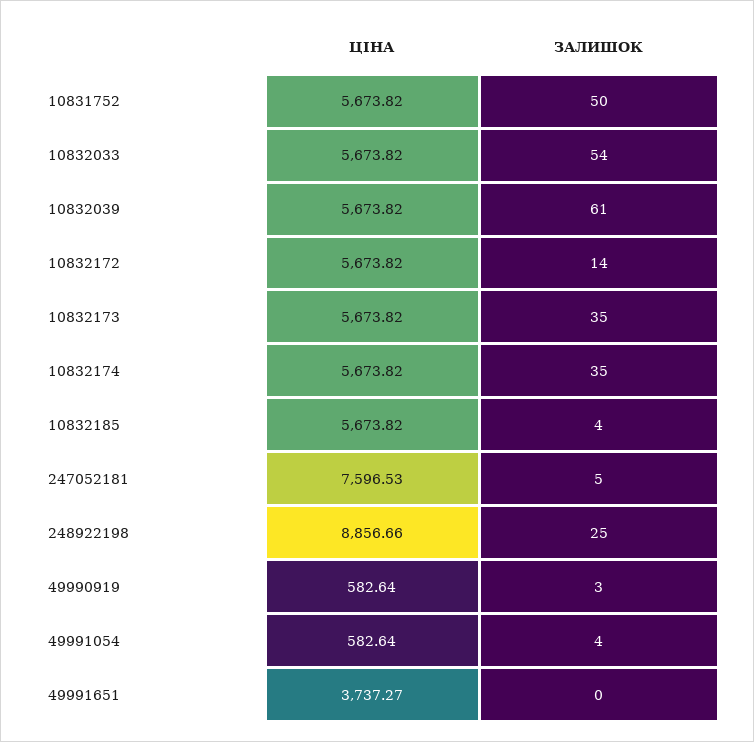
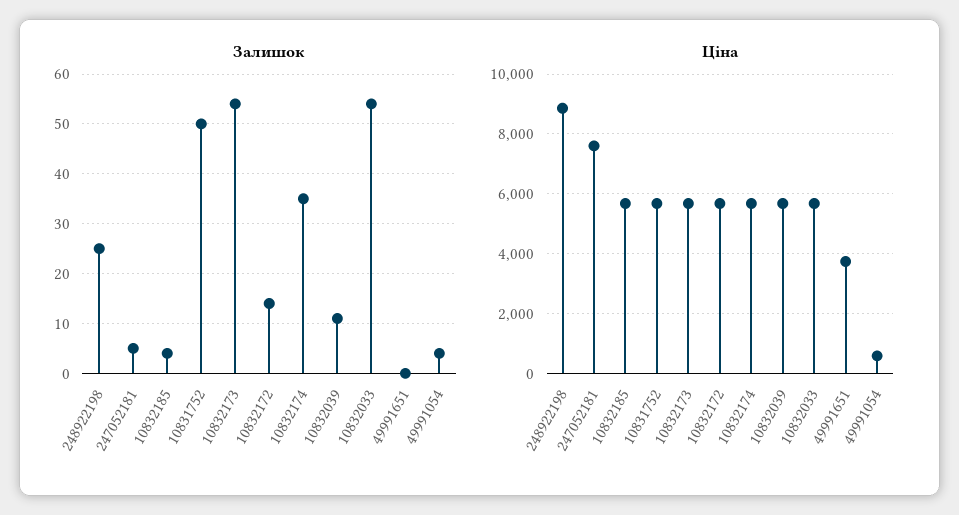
  {
    "ЦІНА": {
      "10831752": 5673.82,
      "10832033": 5673.82,
      "10832039": 5673.82,
      "10832172": 5673.82,
      "10832173": 5673.82,
      "10832174": 5673.82,
      "10832185": 5673.82,
      "247052181": 7596.53,
      "248922198": 8856.66,
-     "49990919": 582.64,
      "49991054": 582.64,
      "49991651": 3737.27
    },
    "ЗАЛИШОК": {
      "10831752": 50,
      "10832033": 54,
-     "10832039": 61,
+     "10832039": 10,
      "10832172": 14,
-     "10832173": 35,
+     "10832173": 55,
      "10832174": 35,
      "10832185": 4,
      "247052181": 5,
      "248922198": 25,
-     "49990919": 3,
      "49991054": 4,
      "49991651": 0
    }
  }

